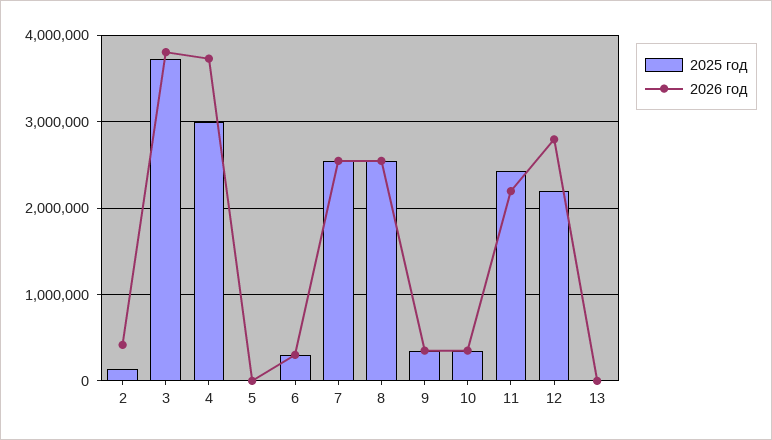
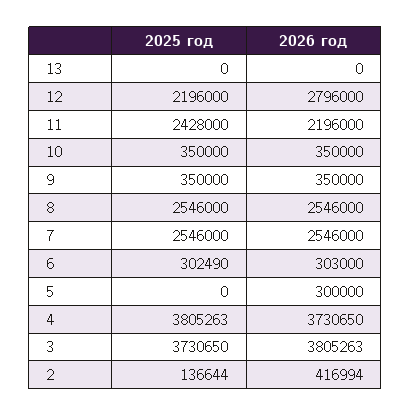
  {
    "2025 год": {
      "2": 136644,
      "3": 3730650,
-     "4": 3000000,
+     "4": 3805263,
      "5": 0,
      "6": 302490,
      "7": 2546000,
      "8": 2546000,
      "9": 350000,
      "10": 350000,
      "11": 2428000,
      "12": 2196000,
      "13": 0
    },
    "2026 год": {
      "2": 416994,
      "3": 3805263,
      "4": 3730650,
-     "5": 0,
+     "5": 300000,
      "6": 303000,
      "7": 2546000,
      "8": 2546000,
      "9": 350000,
      "10": 350000,
      "11": 2196000,
      "12": 2796000,
      "13": 0
    }
  }

